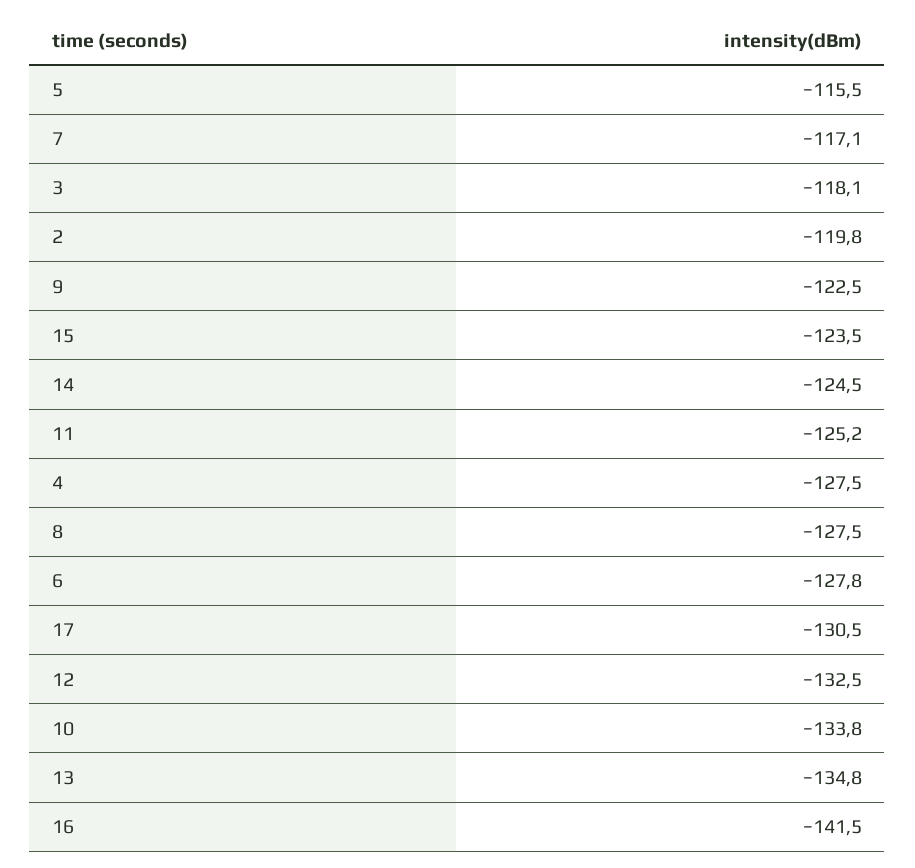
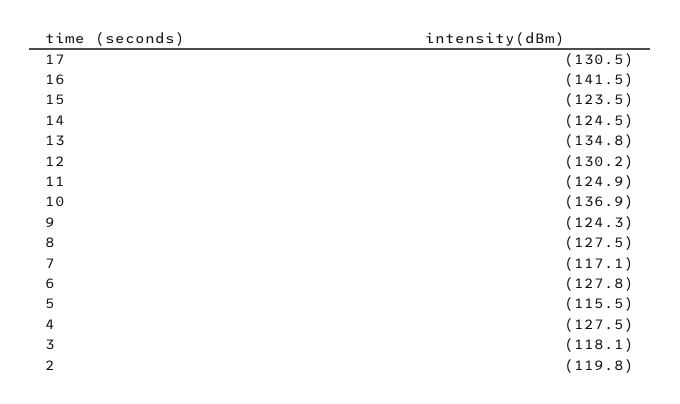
  {
    "5": -115.5,
    "7": -117.1,
    "3": -118.1,
    "2": -119.8,
-   "9": -122.5,
+   "9": -124.3,
    "15": -123.5,
    "14": -124.5,
-   "11": -125.2,
+   "11": -124.9,
    "4": -127.5,
    "8": -127.5,
    "6": -127.8,
    "17": -130.5,
-   "12": -132.5,
+   "12": -130.2,
-   "10": -133.8,
+   "10": -136.9,
    "13": -134.8,
    "16": -141.5
  }

